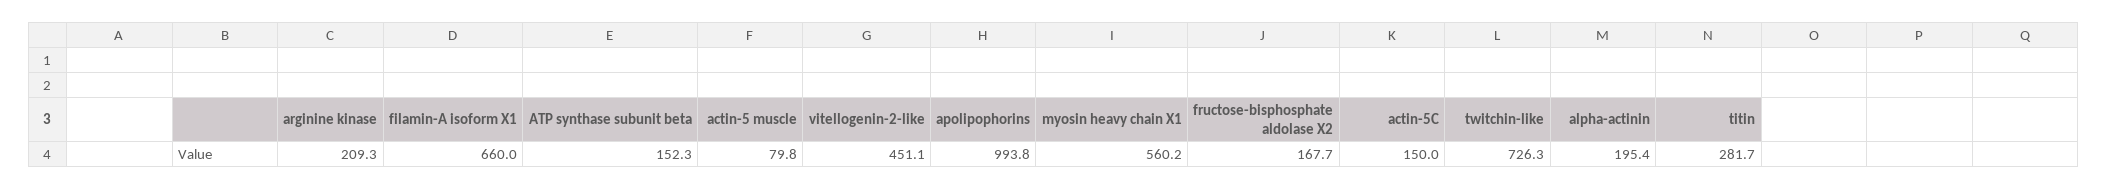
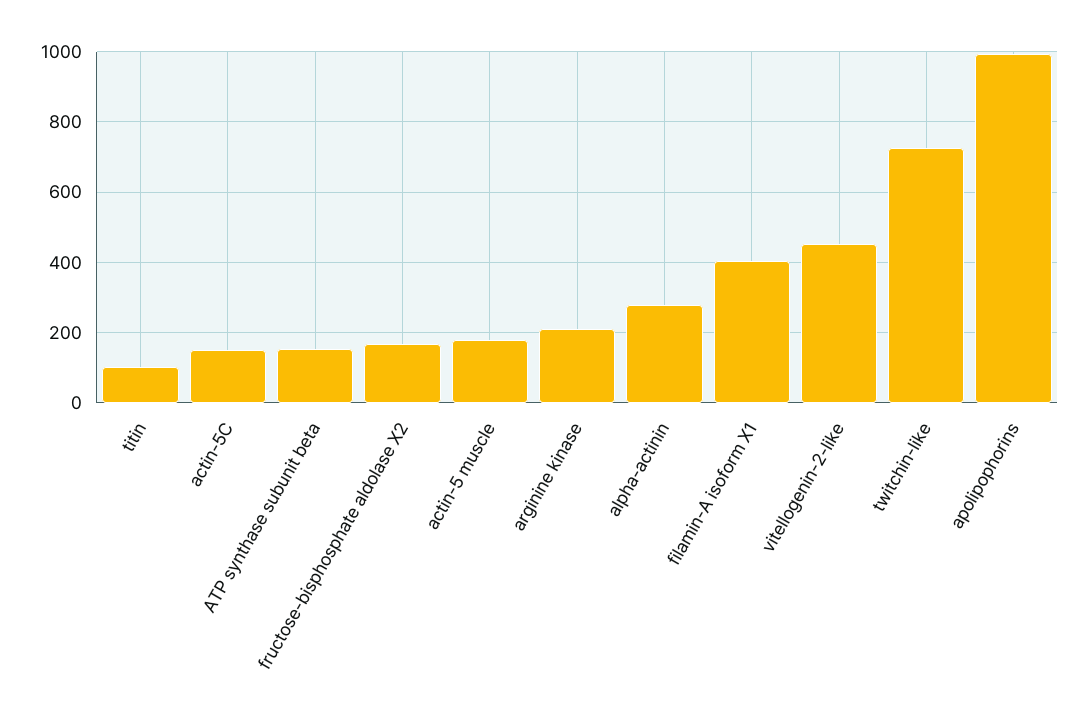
  {
    "arginine kinase": 209.3,
-   "filamin-A isoform X1": 660,
+   "filamin-A isoform X1": 400,
    "ATP synthase subunit beta": 152.3,
-   "actin-5 muscle": 79.8,
+   "actin-5 muscle": 180,
    "vitellogenin-2-like": 451.1,
    "apolipophorins": 993.8,
-   "myosin heavy chain X1": 560.2,
    "fructose-bisphosphate aldolase X2": 167.7,
    "actin-5C": 150,
    "twitchin-like": 726.3,
-   "alpha-actinin": 195.4,
+   "alpha-actinin": 280,
-   "titin": 281.7
+   "titin": 100
  }

